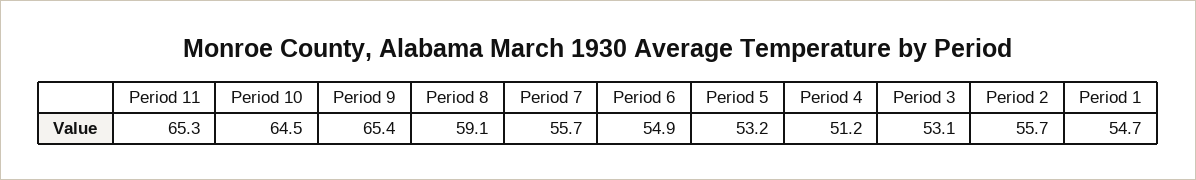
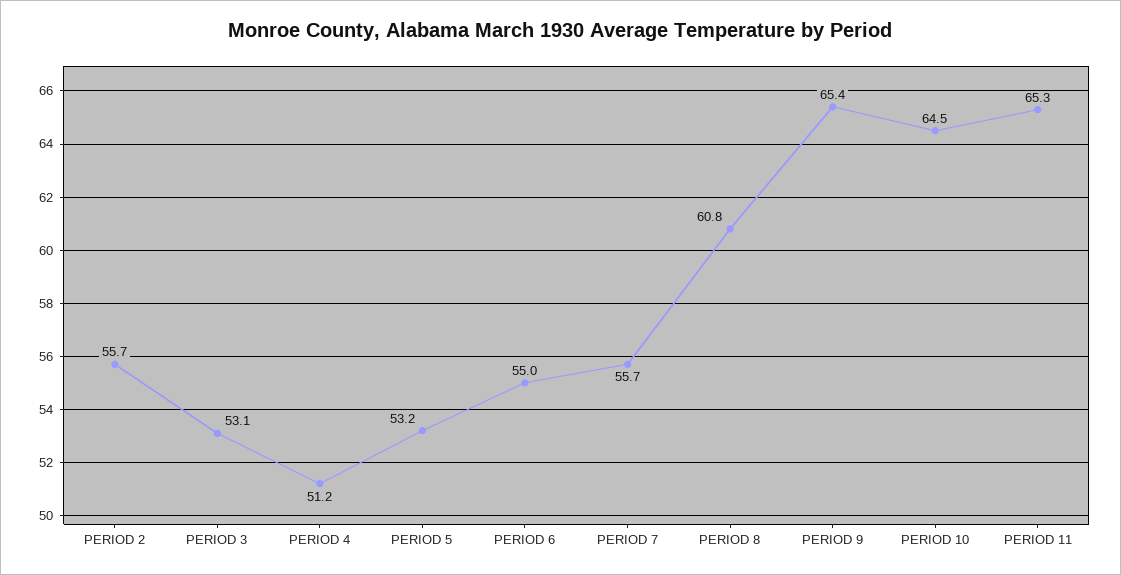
  {
    "Period 11": 65.3,
    "Period 10": 64.5,
    "Period 9": 65.4,
-   "Period 8": 59.1,
+   "Period 8": 60.8,
    "Period 7": 55.7,
-   "Period 6": 54.9,
+   "Period 6": 55,
    "Period 5": 53.2,
    "Period 4": 51.2,
    "Period 3": 53.1,
-   "Period 2": 55.7,
+   "Period 2": 55.7
-   "Period 1": 54.7
  }

